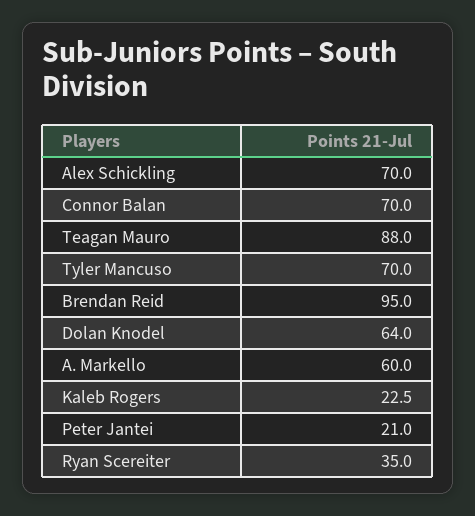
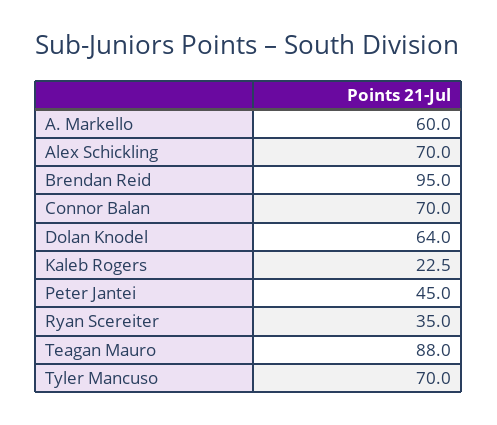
  {
    "Alex Schickling": 70,
    "Connor Balan": 70,
    "Teagan Mauro": 88,
    "Tyler Mancuso": 70,
    "Brendan Reid": 95,
    "Dolan Knodel": 64,
    "A. Markello": 60,
    "Kaleb Rogers": 22.5,
-   "Peter Jantei": 21,
+   "Peter Jantei": 45,
    "Ryan Scereiter": 35
  }

